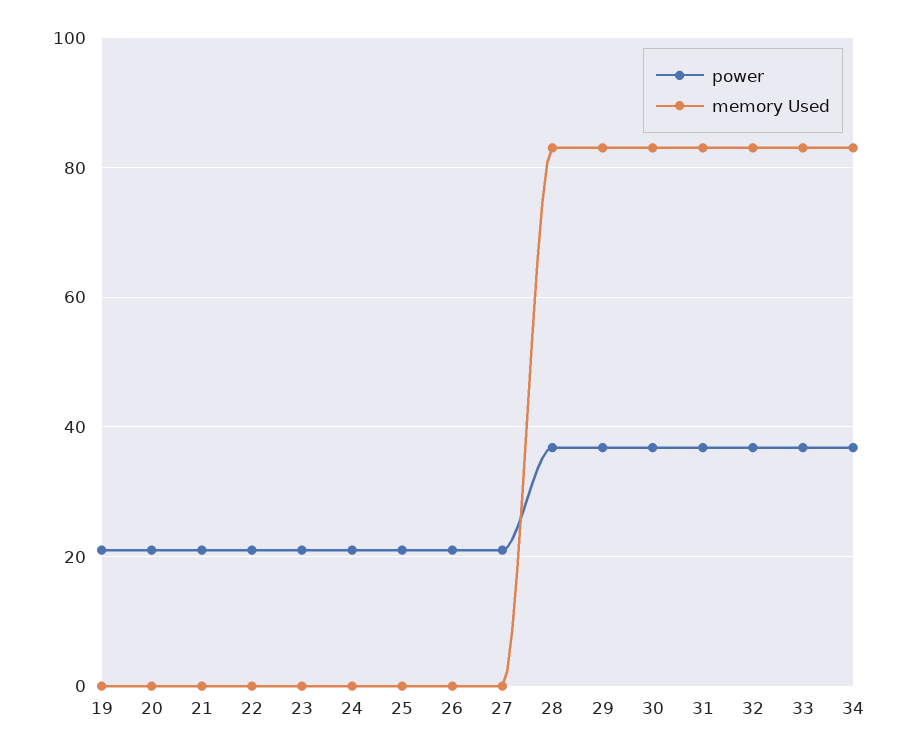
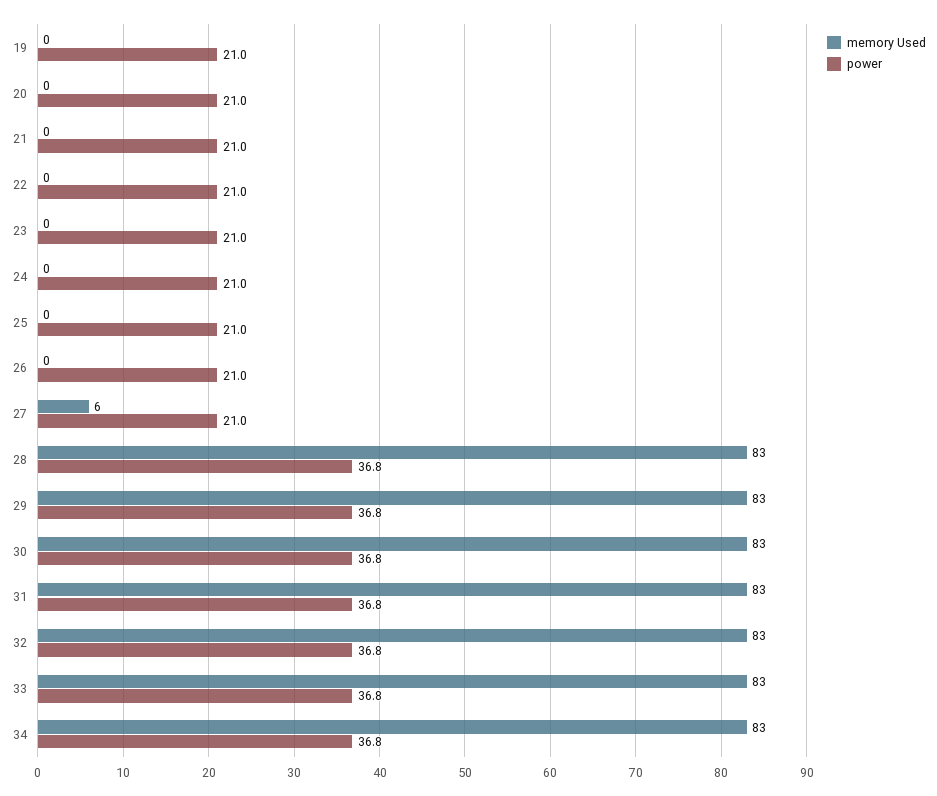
  {
    "power": {
      "19": 21,
      "20": 21,
      "21": 21,
      "22": 21,
      "23": 21,
      "24": 21,
      "25": 21,
      "26": 21,
      "27": 21,
      "28": 36.8,
      "29": 36.8,
      "30": 36.8,
      "31": 36.8,
      "32": 36.8,
      "33": 36.8,
      "34": 36.8
    },
    "memory Used": {
      "19": 0,
      "20": 0,
      "21": 0,
      "22": 0,
      "23": 0,
      "24": 0,
      "25": 0,
      "26": 0,
-     "27": 0,
+     "27": 6,
      "28": 83,
      "29": 83,
      "30": 83,
      "31": 83,
      "32": 83,
      "33": 83,
      "34": 83
    }
  }

